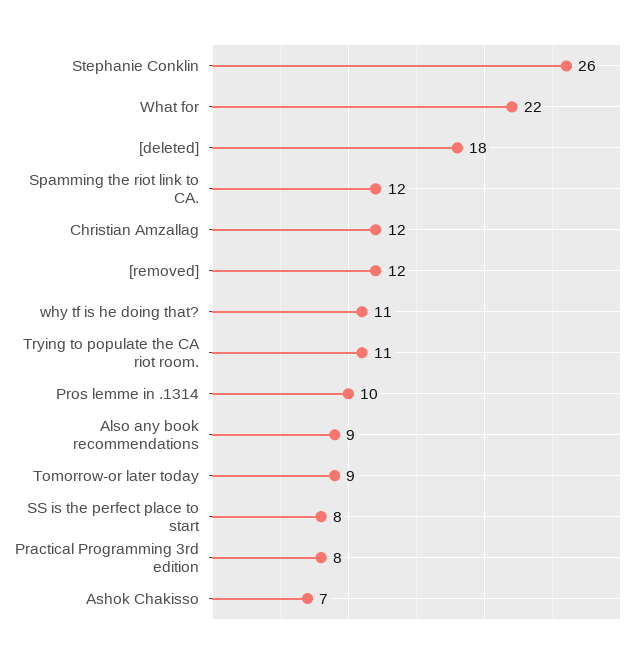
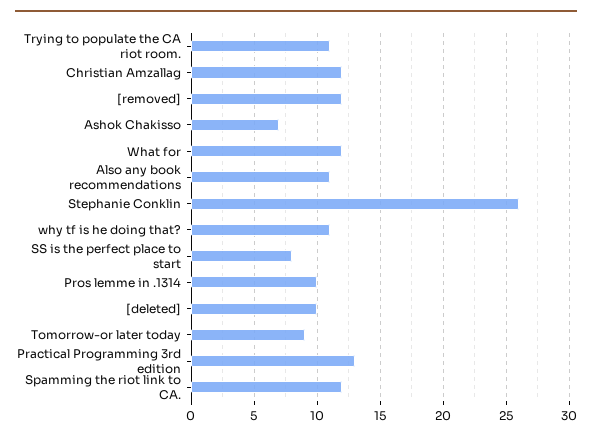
  {
    "Stephanie Conklin": 26,
-   "What for": 22,
+   "What for": 12,
-   "[deleted]": 18,
+   "[deleted]": 10,
    "Spamming the riot link to CA.": 12,
    "Christian Amzallag": 12,
    "[removed]": 12,
    "why tf is he doing that?": 11,
    "Trying to populate the CA riot room.": 11,
    "Pros lemme in .1314": 10,
-   "Also any book recommendations": 9,
+   "Also any book recommendations": 11,
    "Tomorrow-or later today": 9,
    "SS is the perfect place to start": 8,
-   "Practical Programming 3rd edition": 8,
+   "Practical Programming 3rd edition": 13,
    "Ashok Chakisso": 7
  }

